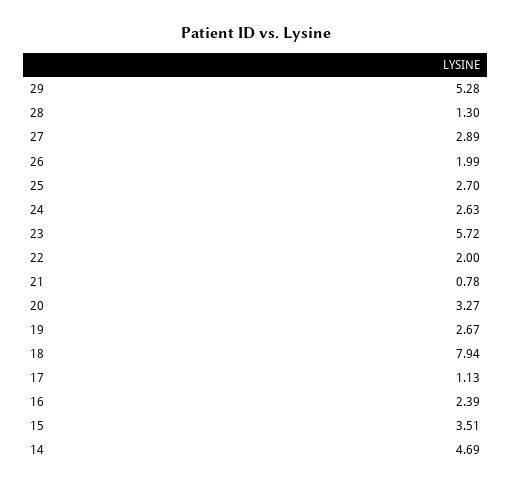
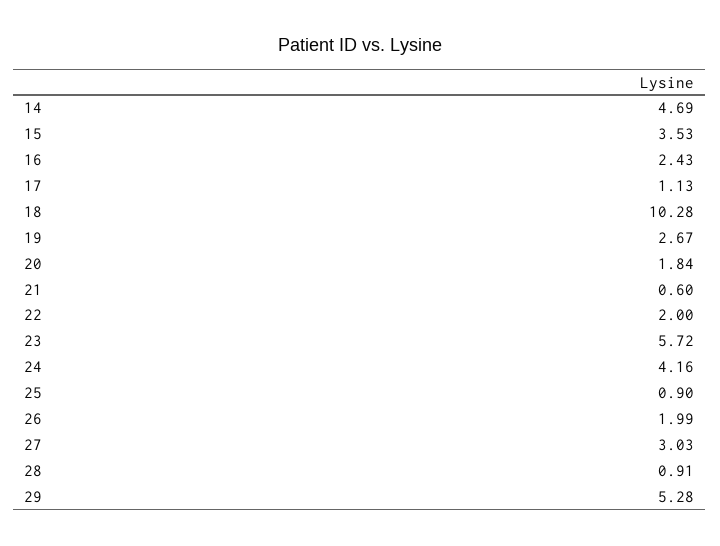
  {
    "29": 5.28,
-   "28": 1.3,
+   "28": 0.91,
-   "27": 2.89,
+   "27": 3.03,
    "26": 1.99,
-   "25": 2.7,
+   "25": 0.9,
-   "24": 2.63,
+   "24": 4.16,
    "23": 5.72,
    "22": 2,
-   "21": 0.78,
+   "21": 0.6,
-   "20": 3.27,
+   "20": 1.84,
    "19": 2.67,
-   "18": 7.94,
+   "18": 10.28,
    "17": 1.13,
-   "16": 2.39,
+   "16": 2.43,
-   "15": 3.51,
+   "15": 3.53,
    "14": 4.69
  }

